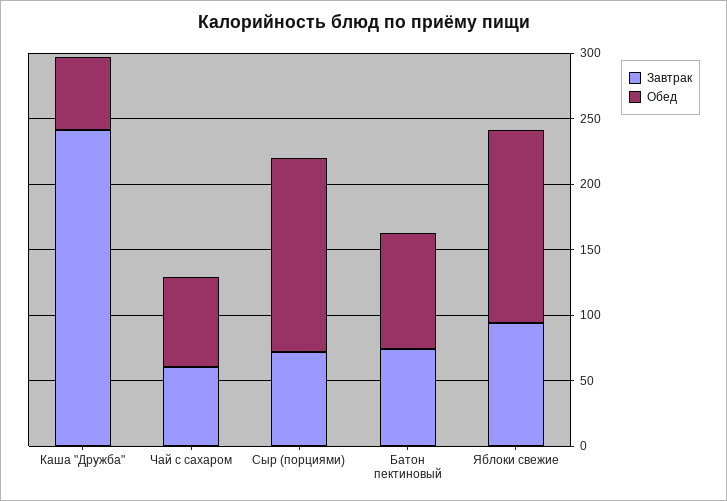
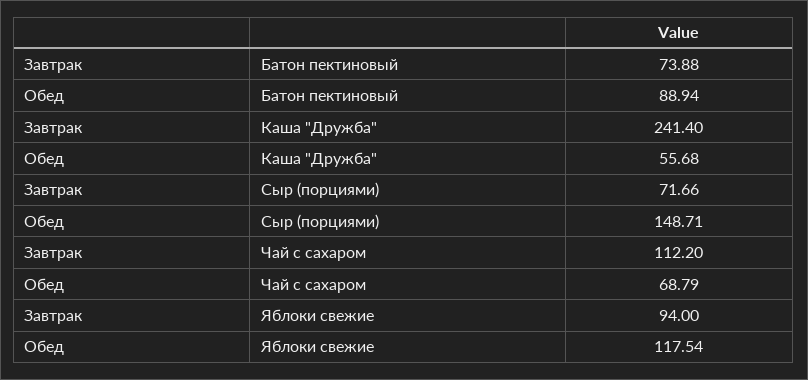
  {
    "Завтрак": {
      "Каша \"Дружба\"": 241.4,
-     "Чай с сахаром": 60,
+     "Чай с сахаром": 112.2,
      "Сыр (порциями)": 71.66,
      "Батон пектиновый": 73.88,
      "Яблоки свежие": 94
    },
    "Обед": {
      "Каша \"Дружба\"": 55.68,
      "Чай с сахаром": 68.79,
      "Сыр (порциями)": 148.71,
      "Батон пектиновый": 88.94,
-     "Яблоки свежие": 150
+     "Яблоки свежие": 117.54
    }
  }

